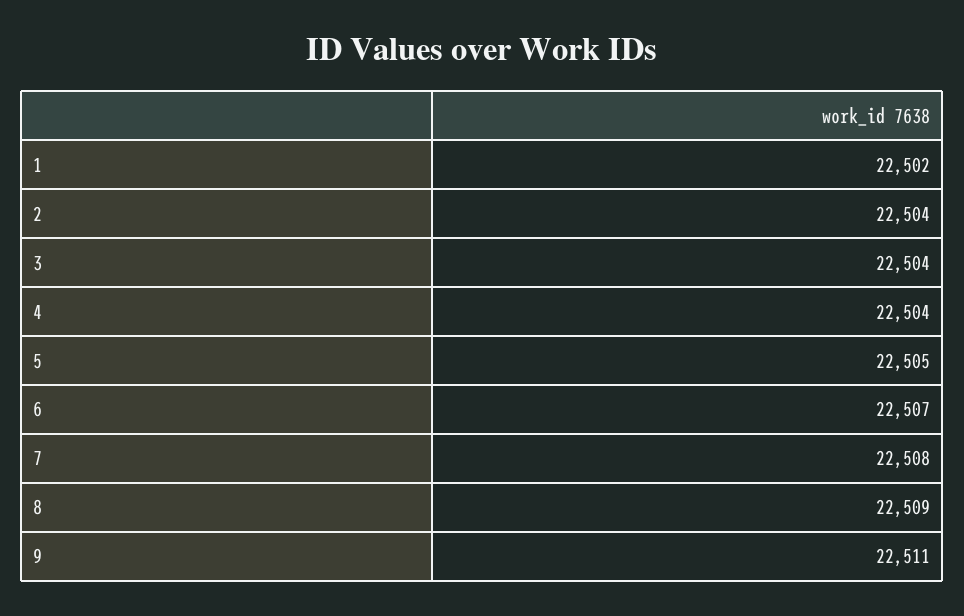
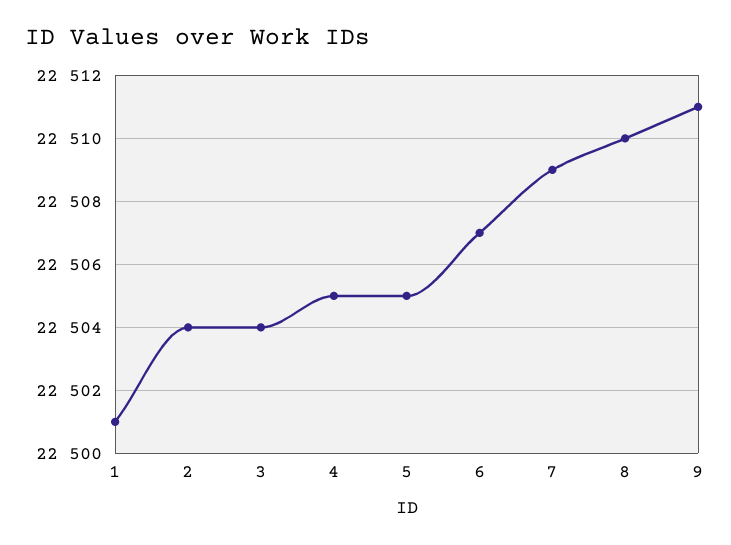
  {
-   "1": 22502,
+   "1": 22501,
    "2": 22504,
    "3": 22504,
-   "4": 22504,
+   "4": 22505,
    "5": 22505,
    "6": 22507,
-   "7": 22508,
+   "7": 22509,
-   "8": 22509,
+   "8": 22510,
    "9": 22511
  }

